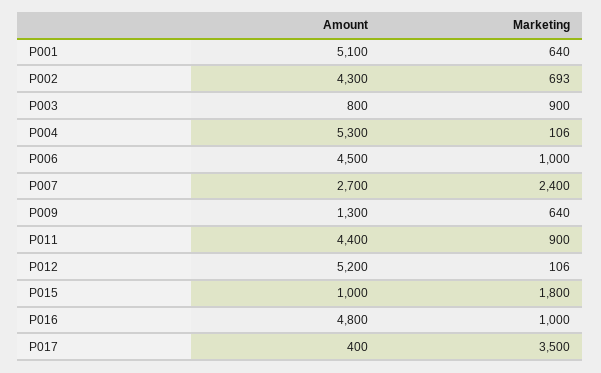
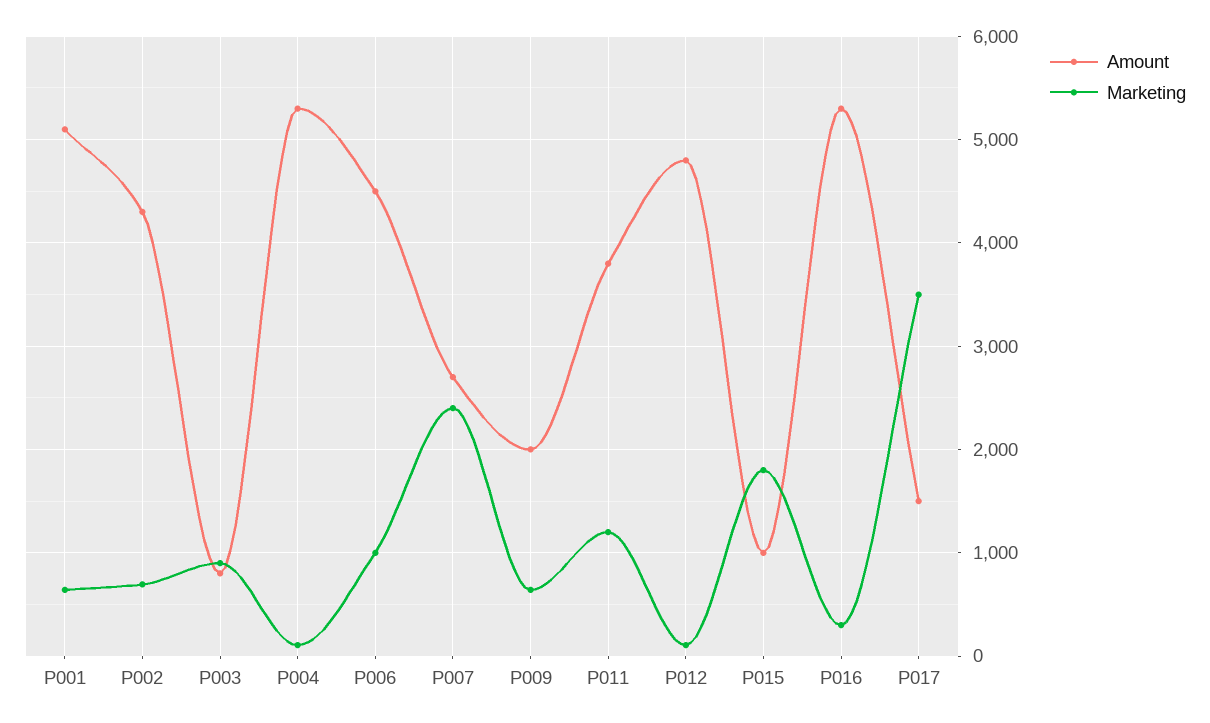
  {
    "Amount": {
      "P001": 5100,
      "P002": 4300,
      "P003": 800,
      "P004": 5300,
      "P006": 4500,
      "P007": 2700,
-     "P009": 1300,
+     "P009": 2000,
-     "P011": 4400,
+     "P011": 3800,
-     "P012": 5200,
+     "P012": 4800,
      "P015": 1000,
-     "P016": 4800,
+     "P016": 5300,
-     "P017": 400
+     "P017": 1500
    },
    "Marketing": {
      "P001": 640,
      "P002": 693,
      "P003": 900,
      "P004": 106,
      "P006": 1000,
      "P007": 2400,
      "P009": 640,
-     "P011": 900,
+     "P011": 1200,
      "P012": 106,
      "P015": 1800,
-     "P016": 1000,
+     "P016": 300,
      "P017": 3500
    }
  }

